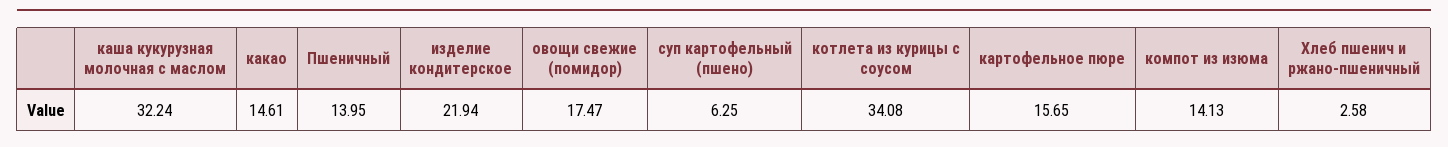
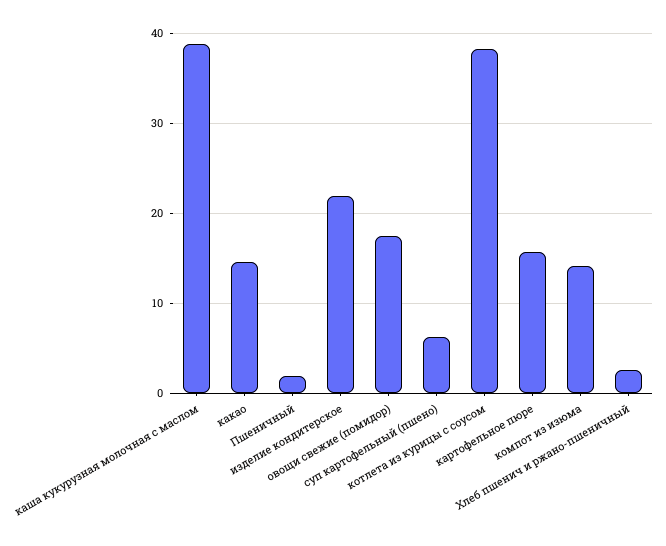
  {
-   "каша кукурузная молочная с маслом": 32.24,
+   "каша кукурузная молочная с маслом": 39,
    "какао": 14.61,
-   "Пшеничный": 13.95,
+   "Пшеничный": 2,
    "изделие кондитерское": 21.94,
    "овощи свежие (помидор)": 17.47,
    "суп картофельный (пшено)": 6.25,
-   "котлета из курицы с соусом": 34.08,
+   "котлета из курицы с соусом": 38,
    "картофельное пюре": 15.65,
    "компот из изюма": 14.13,
    "Хлеб пшенич и ржано-пшеничный": 2.58
  }

